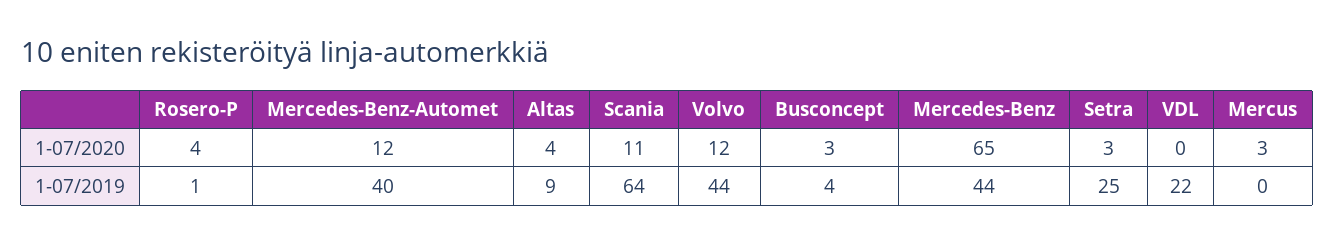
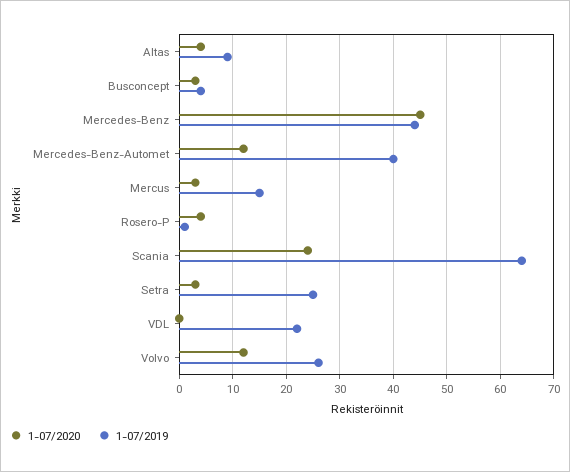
  {
    "1-07/2020": {
      "Rosero-P": 4,
      "Mercedes-Benz-Automet": 12,
      "Altas": 4,
-     "Scania": 11,
+     "Scania": 25,
      "Volvo": 12,
      "Busconcept": 3,
-     "Mercedes-Benz": 65,
+     "Mercedes-Benz": 45,
      "Setra": 3,
      "VDL": 0,
      "Mercus": 3
    },
    "1-07/2019": {
      "Rosero-P": 1,
      "Mercedes-Benz-Automet": 40,
      "Altas": 9,
      "Scania": 64,
-     "Volvo": 44,
+     "Volvo": 25,
      "Busconcept": 4,
      "Mercedes-Benz": 44,
      "Setra": 25,
      "VDL": 22,
-     "Mercus": 0
+     "Mercus": 15
    }
  }

